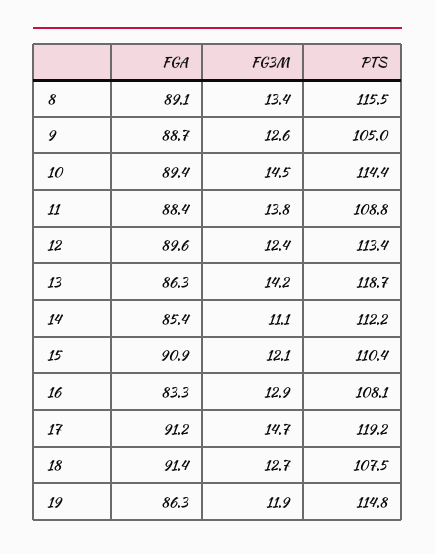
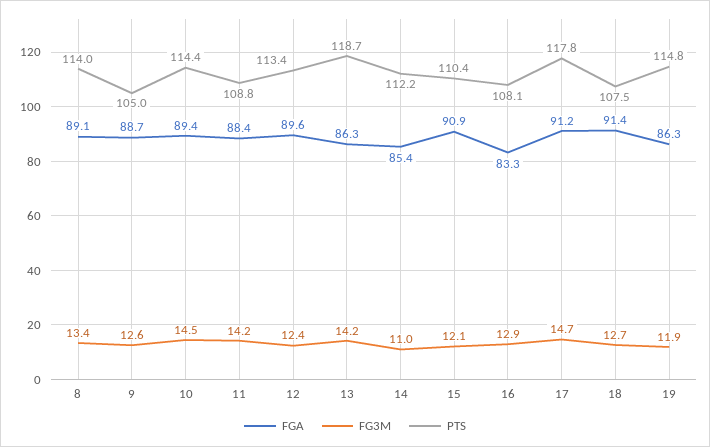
  {
    "FGA": {
      "8": 89.1,
      "9": 88.7,
      "10": 89.4,
      "11": 88.4,
      "12": 89.6,
      "13": 86.3,
      "14": 85.4,
      "15": 90.9,
      "16": 83.3,
      "17": 91.2,
      "18": 91.4,
      "19": 86.3
    },
    "FG3M": {
      "8": 13.4,
      "9": 12.6,
      "10": 14.5,
-     "11": 13.8,
+     "11": 14.2,
      "12": 12.4,
      "13": 14.2,
-     "14": 11.1,
+     "14": 11,
      "15": 12.1,
      "16": 12.9,
      "17": 14.7,
      "18": 12.7,
      "19": 11.9
    },
    "PTS": {
-     "8": 115.5,
+     "8": 114,
      "9": 105,
      "10": 114.4,
      "11": 108.8,
      "12": 113.4,
      "13": 118.7,
      "14": 112.2,
      "15": 110.4,
      "16": 108.1,
-     "17": 119.2,
+     "17": 117.8,
      "18": 107.5,
      "19": 114.8
    }
  }

